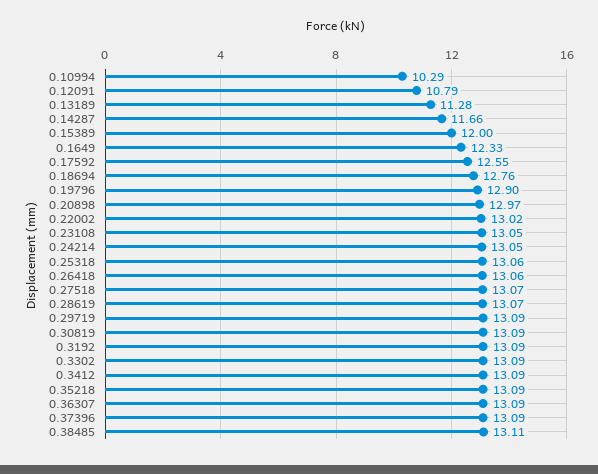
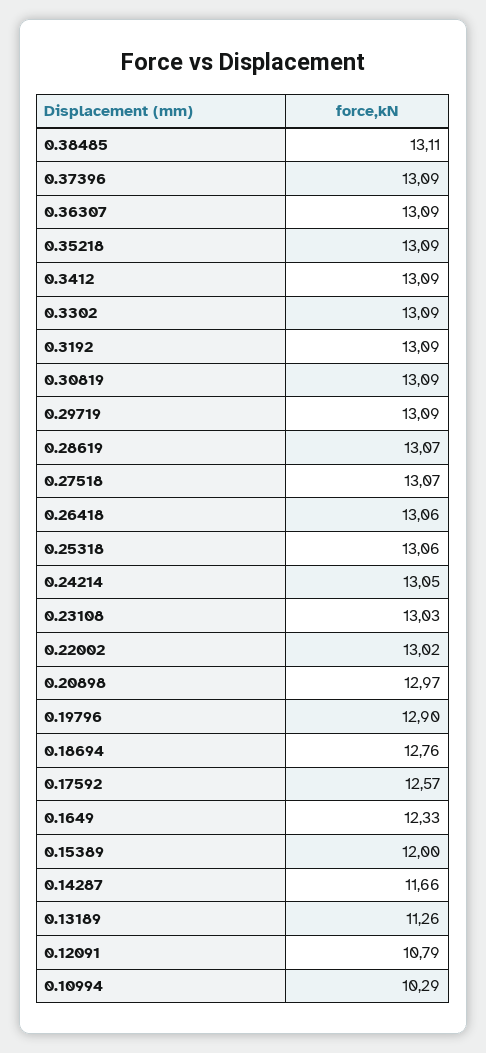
  {
    "0.10994": 10.29,
    "0.12091": 10.79,
-   "0.13189": 11.28,
+   "0.13189": 11.26,
    "0.14287": 11.66,
    "0.15389": 12,
    "0.1649": 12.33,
-   "0.17592": 12.55,
+   "0.17592": 12.57,
    "0.18694": 12.76,
    "0.19796": 12.9,
    "0.20898": 12.97,
    "0.22002": 13.02,
-   "0.23108": 13.05,
+   "0.23108": 13.03,
    "0.24214": 13.05,
    "0.25318": 13.06,
    "0.26418": 13.06,
    "0.27518": 13.07,
    "0.28619": 13.07,
    "0.29719": 13.09,
    "0.30819": 13.09,
    "0.3192": 13.09,
    "0.3302": 13.09,
    "0.3412": 13.09,
    "0.35218": 13.09,
    "0.36307": 13.09,
    "0.37396": 13.09,
    "0.38485": 13.11
  }

